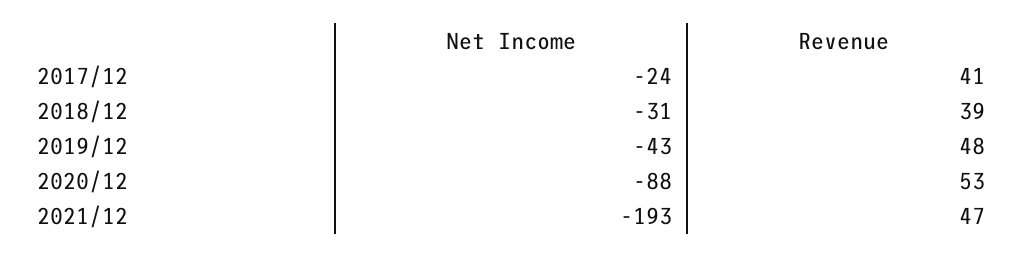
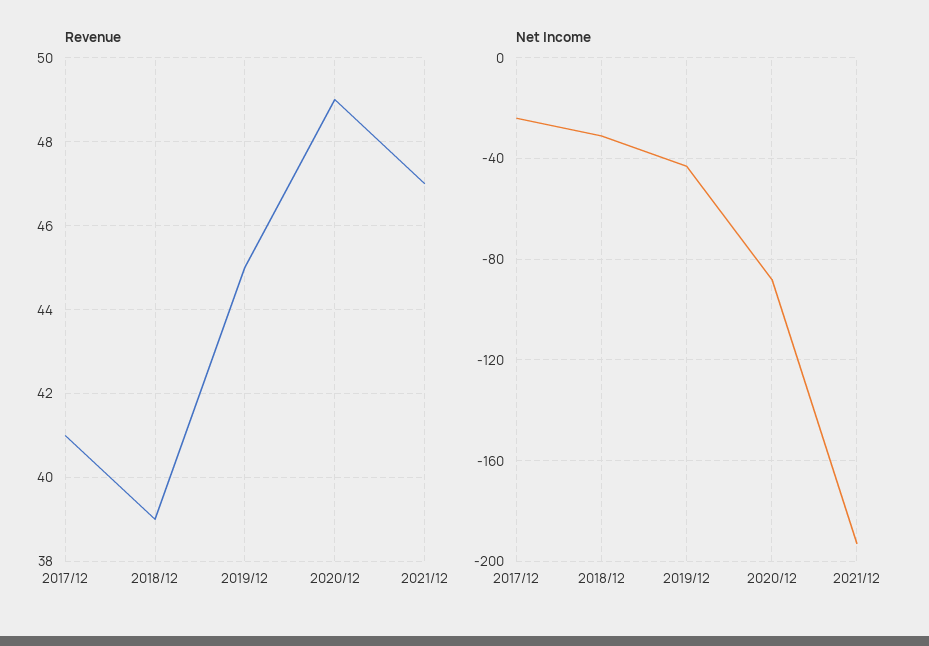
  {
    "Net Income": {
      "2017/12": -24,
      "2018/12": -31,
      "2019/12": -43,
      "2020/12": -88,
      "2021/12": -193
    },
    "Revenue": {
      "2017/12": 41,
      "2018/12": 39,
-     "2019/12": 48,
+     "2019/12": 45,
-     "2020/12": 53,
+     "2020/12": 49,
      "2021/12": 47
    }
  }

